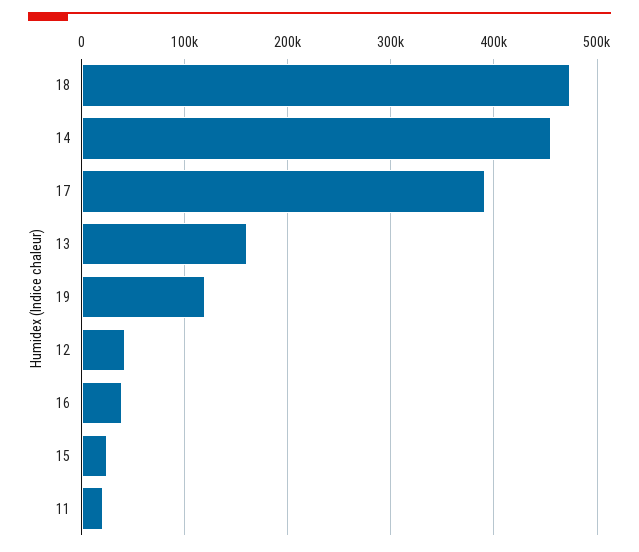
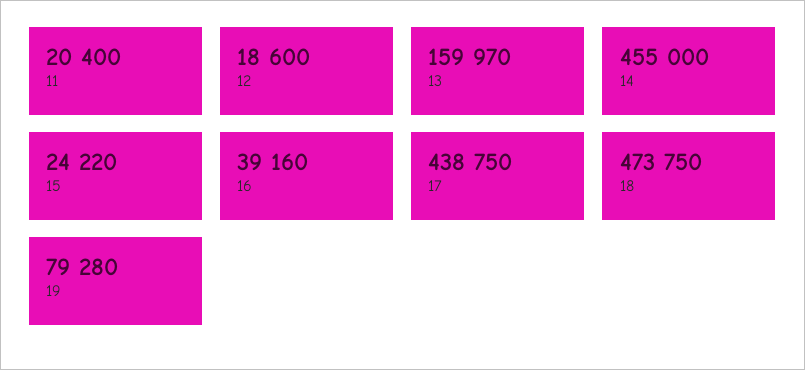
  {
    "18": 473750,
    "14": 455000,
-   "17": 390000,
+   "17": 438750,
    "13": 159970,
-   "19": 120000,
+   "19": 79280,
-   "12": 40000,
+   "12": 18600,
    "16": 39160,
    "15": 24220,
    "11": 20400
  }

